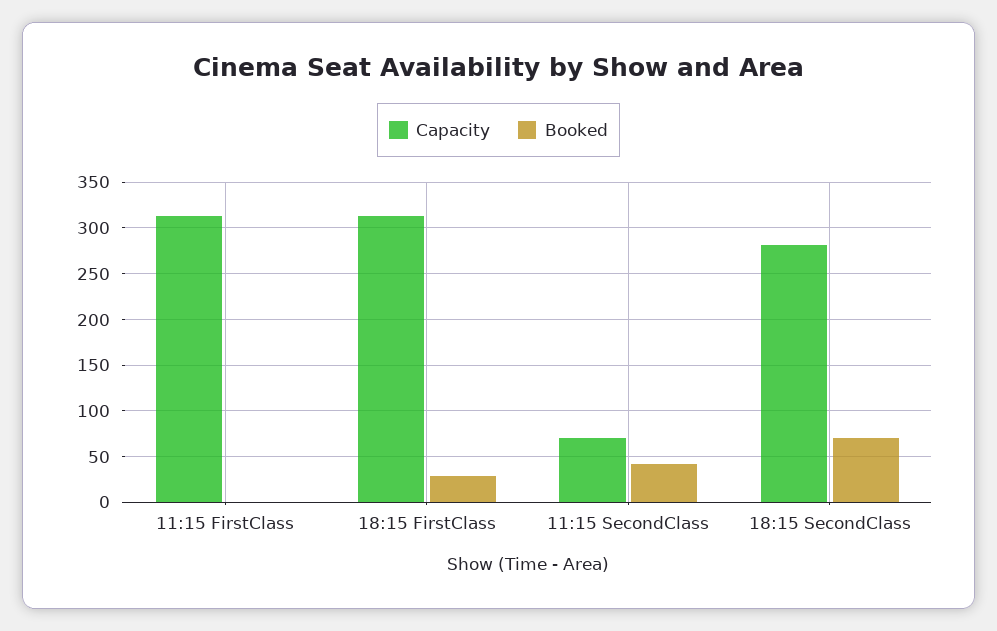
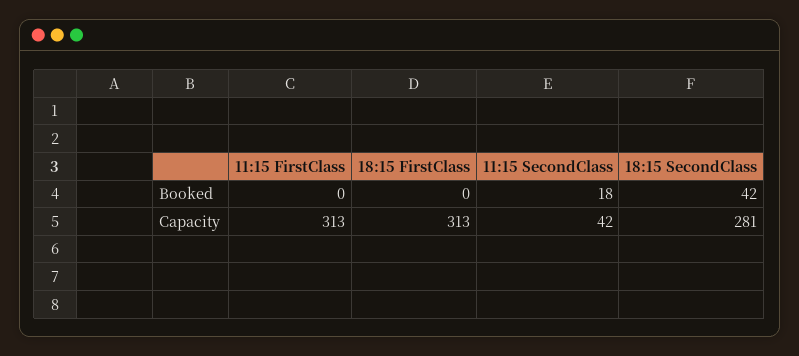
  {
    "Capacity": {
      "11:15 FirstClass": 313,
      "18:15 FirstClass": 313,
-     "11:15 SecondClass": 70,
+     "11:15 SecondClass": 42,
      "18:15 SecondClass": 281
    },
    "Booked": {
      "11:15 FirstClass": 0,
-     "18:15 FirstClass": 30,
+     "18:15 FirstClass": 0,
-     "11:15 SecondClass": 40,
+     "11:15 SecondClass": 18,
-     "18:15 SecondClass": 70
+     "18:15 SecondClass": 42
    }
  }

